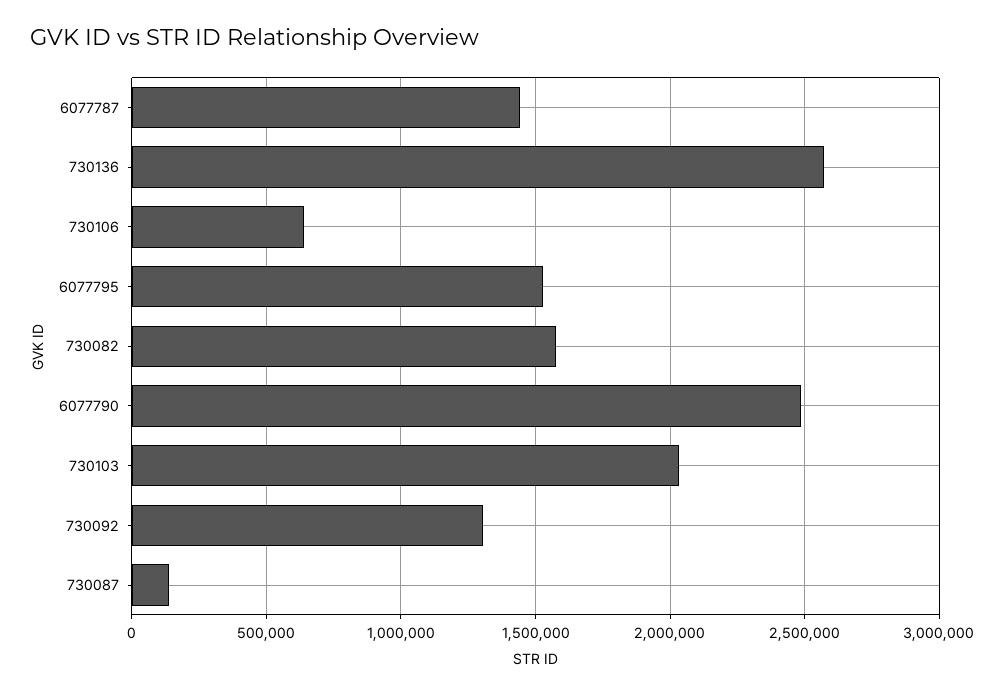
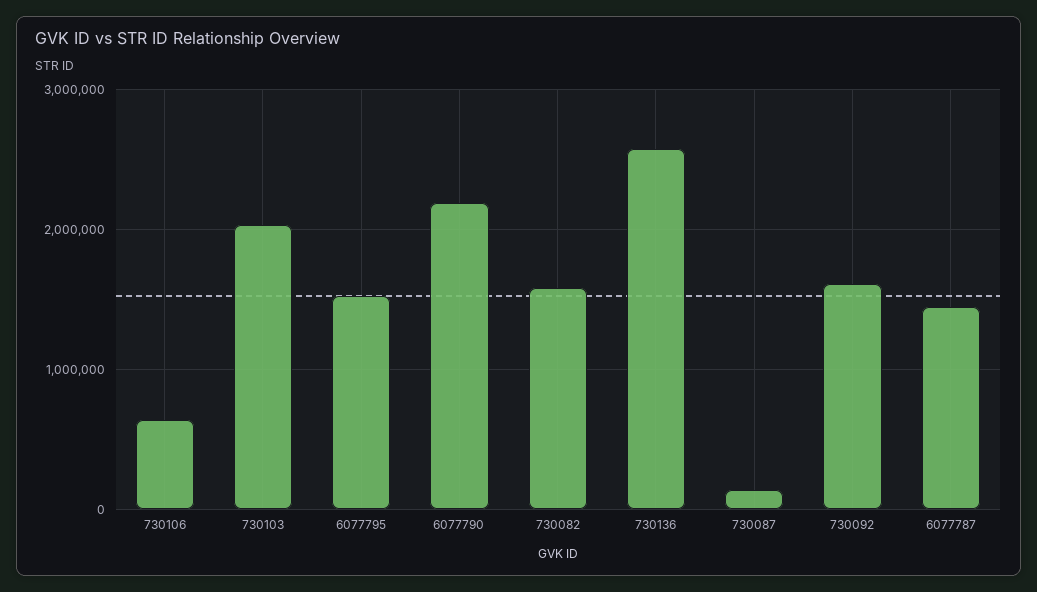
  {
    "6077787": 1450000,
    "730136": 2550000,
    "730106": 650000,
    "6077795": 1550000,
    "730082": 1600000,
-   "6077790": 2500000,
+   "6077790": 2200000,
    "730103": 2050000,
-   "730092": 1300000,
+   "730092": 1600000,
    "730087": 150000
  }

